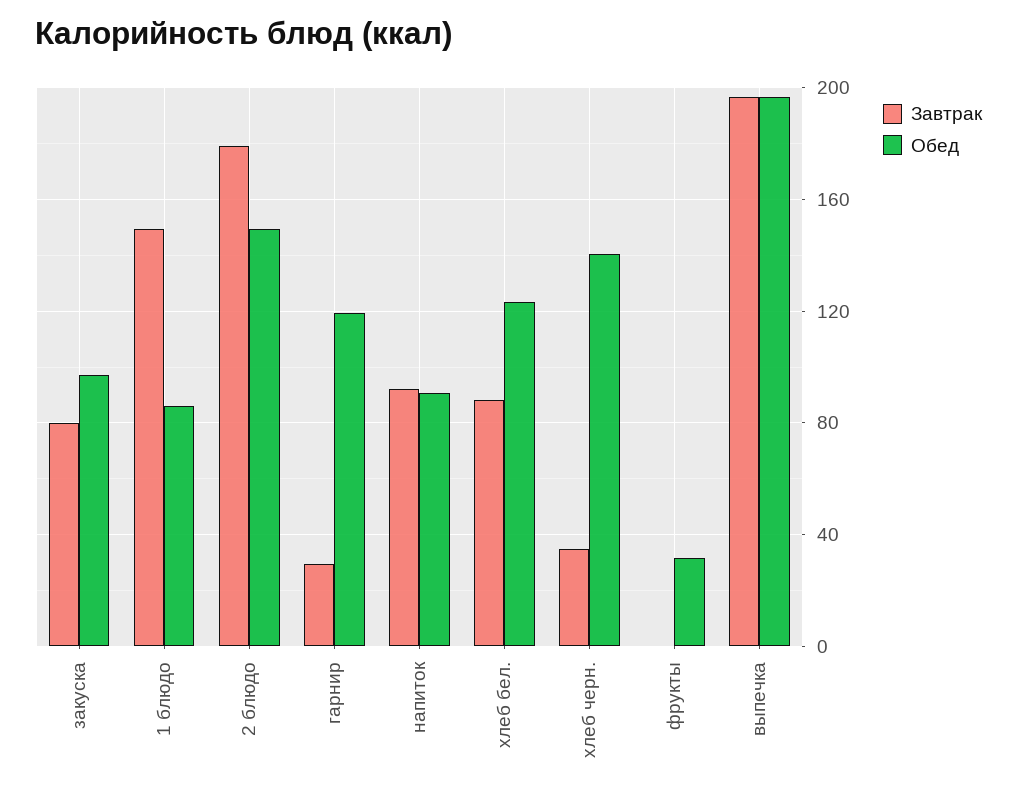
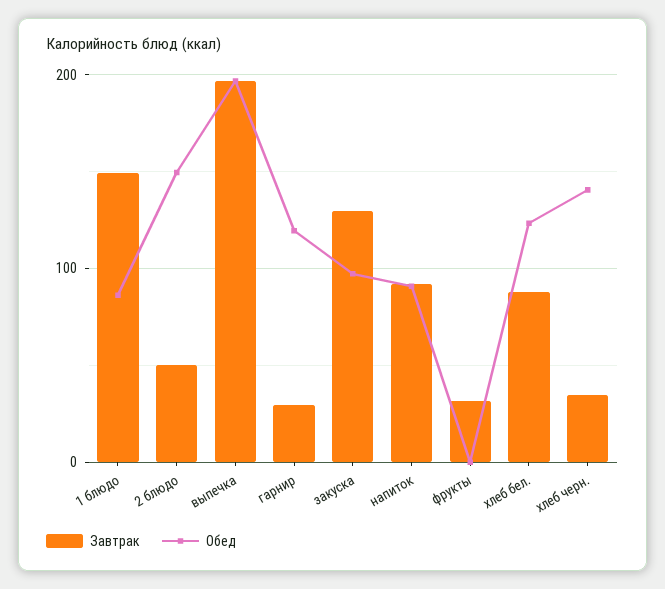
  {
    "Завтрак": {
-     "закуска": 80,
+     "закуска": 130,
      "1 блюдо": 150,
-     "2 блюдо": 180,
+     "2 блюдо": 50,
      "гарнир": 30,
      "напиток": 90,
      "хлеб бел.": 90,
      "хлеб черн.": 35,
-     "фрукты": 0,
+     "фрукты": 30,
      "выпечка": 195
    },
    "Обед": {
      "закуска": 95,
      "1 блюдо": 85,
      "2 блюдо": 150,
      "гарнир": 120,
      "напиток": 90,
      "хлеб бел.": 125,
      "хлеб черн.": 140,
-     "фрукты": 30,
+     "фрукты": 0,
      "выпечка": 195
    }
  }

